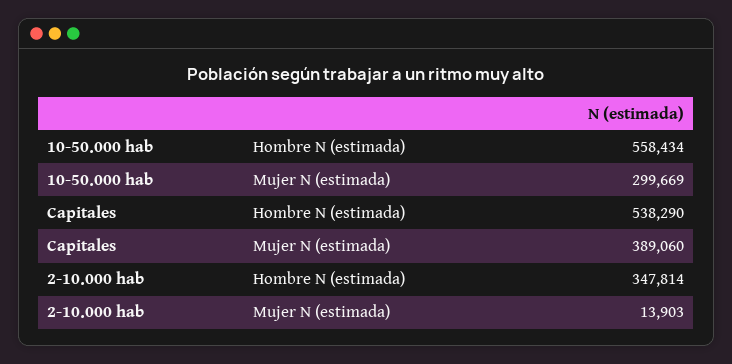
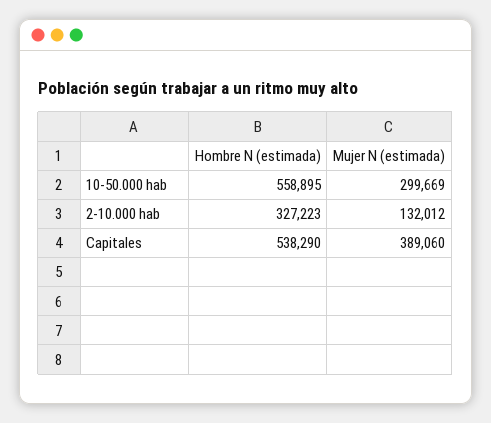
  {
    "10-50.000 hab": {
-     "Hombre N (estimada)": 558434,
+     "Hombre N (estimada)": 558895,
      "Mujer N (estimada)": 299669
    },
    "Capitales": {
      "Hombre N (estimada)": 538290,
      "Mujer N (estimada)": 389060
    },
    "2-10.000 hab": {
-     "Hombre N (estimada)": 347814,
+     "Hombre N (estimada)": 327223,
-     "Mujer N (estimada)": 13903
+     "Mujer N (estimada)": 132012
    }
  }

